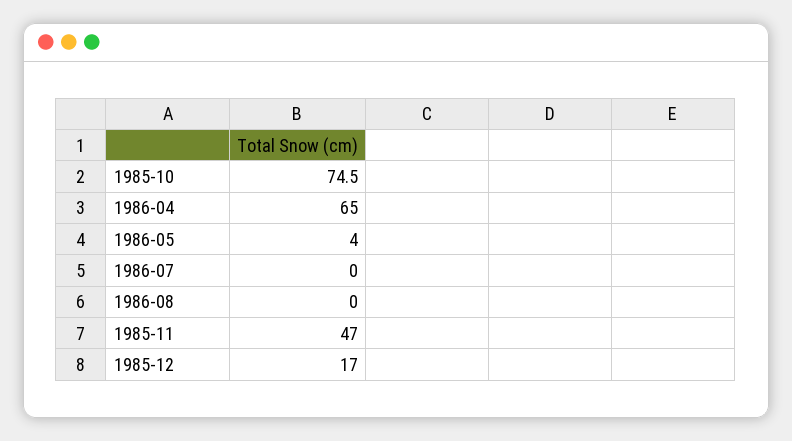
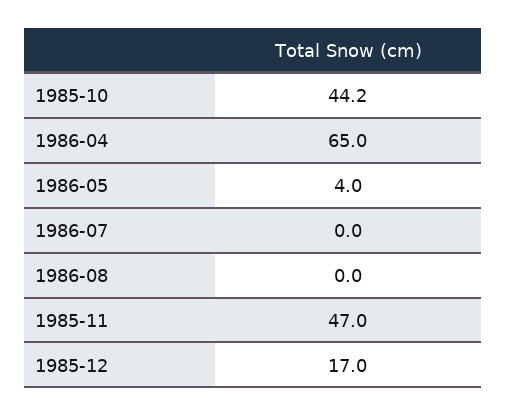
  {
-   "1985-10": 74.5,
+   "1985-10": 44.2,
    "1986-04": 65,
    "1986-05": 4,
    "1986-07": 0,
    "1986-08": 0,
    "1985-11": 47,
    "1985-12": 17
  }

